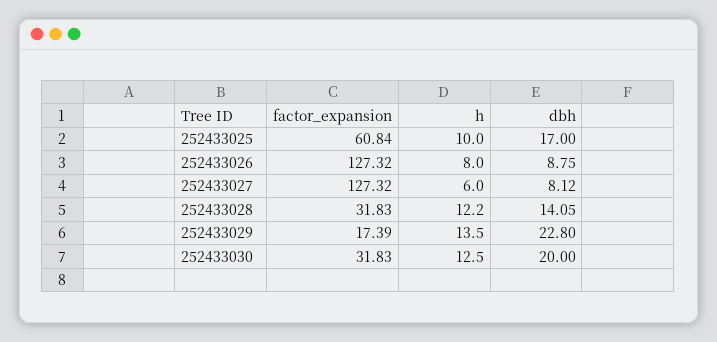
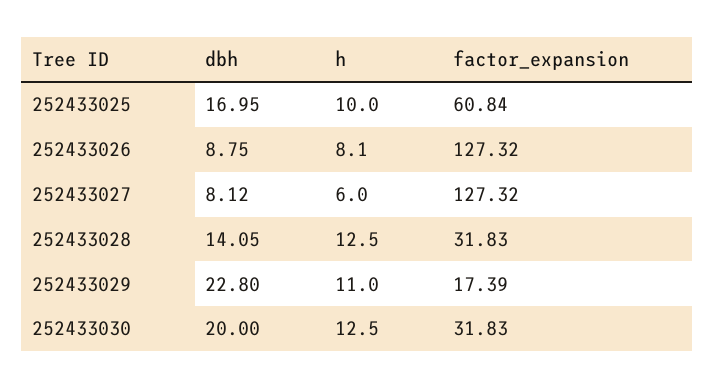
  {
    "factor_expansion": {
      "252433025": 60.84,
      "252433026": 127.32,
      "252433027": 127.32,
      "252433028": 31.83,
      "252433029": 17.39,
      "252433030": 31.83
    },
    "h": {
      "252433025": 10,
-     "252433026": 8,
+     "252433026": 8.1,
      "252433027": 6,
-     "252433028": 12.2,
+     "252433028": 12.5,
-     "252433029": 13.5,
+     "252433029": 11,
      "252433030": 12.5
    },
    "dbh": {
-     "252433025": 17,
+     "252433025": 16.95,
      "252433026": 8.75,
      "252433027": 8.12,
      "252433028": 14.05,
      "252433029": 22.8,
      "252433030": 20
    }
  }

